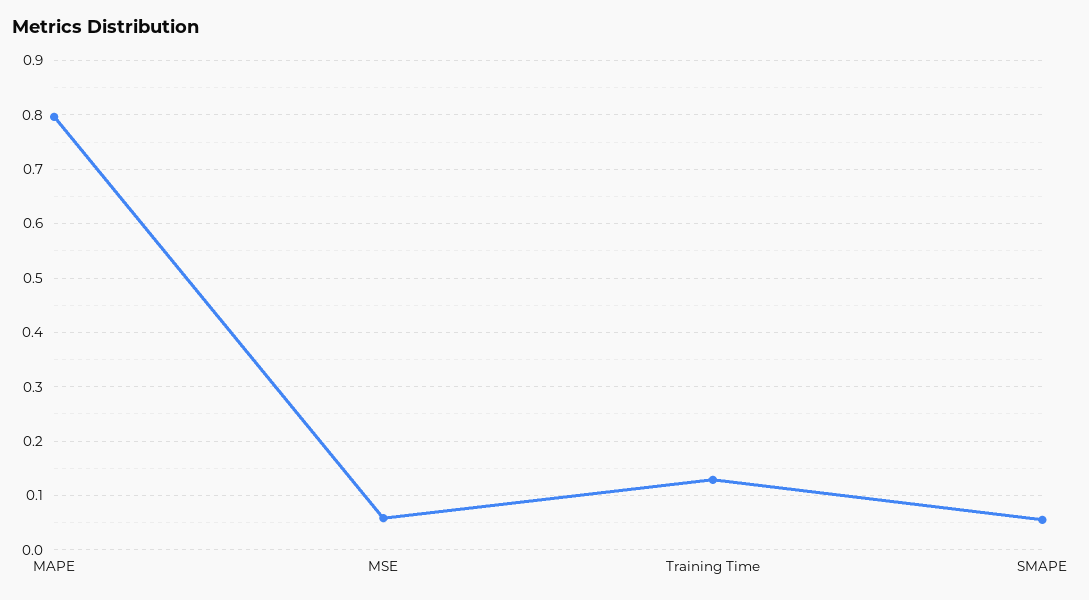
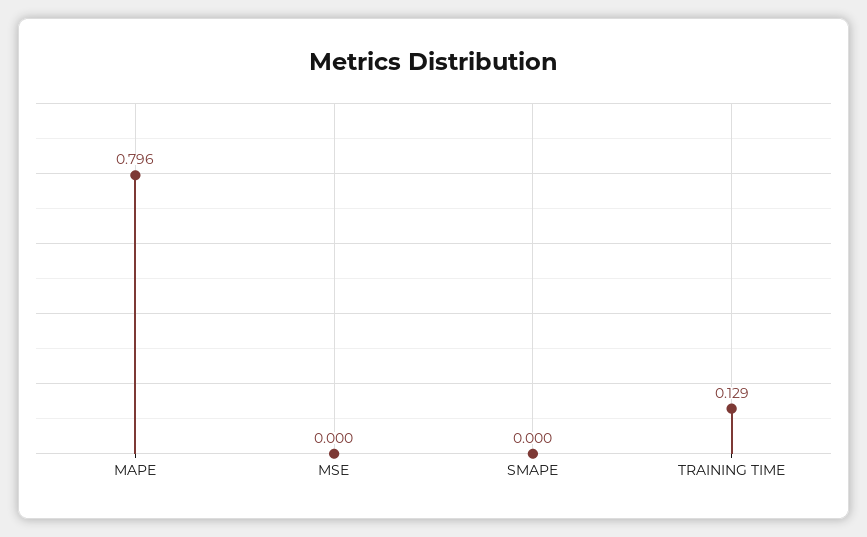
  {
    "MAPE": 0.796,
-   "MSE": 0.06,
+   "MSE": 0,
    "Training Time": 0.129,
-   "SMAPE": 0.06
+   "SMAPE": 0
  }

